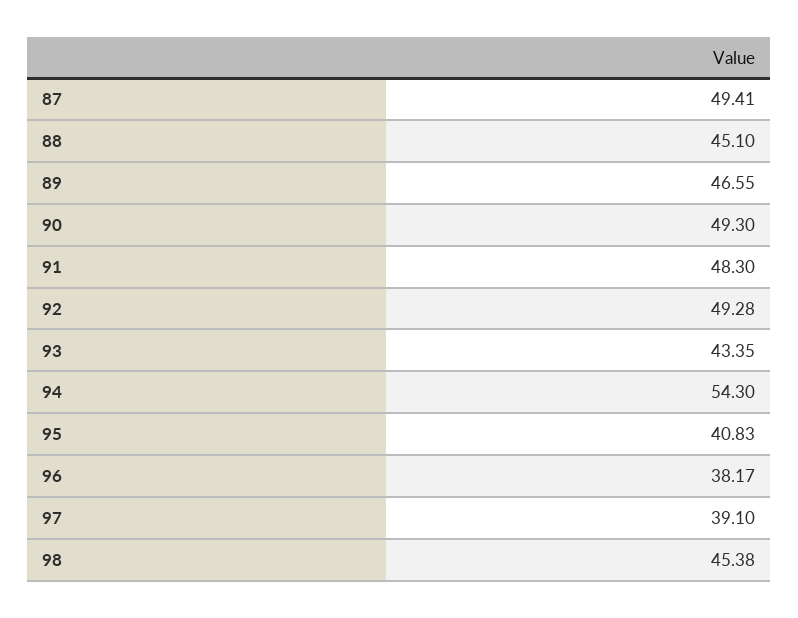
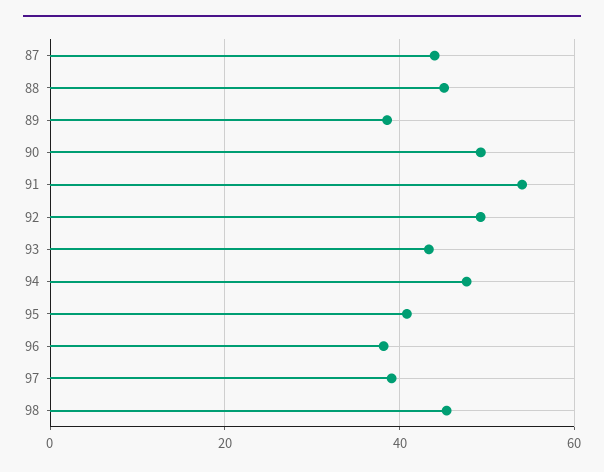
  {
-   "87": 49.41,
+   "87": 44,
    "88": 45.1,
-   "89": 46.55,
+   "89": 38,
    "90": 49.3,
-   "91": 48.3,
+   "91": 54,
    "92": 49.28,
    "93": 43.35,
-   "94": 54.3,
+   "94": 48,
    "95": 40.83,
    "96": 38.17,
    "97": 39.1,
    "98": 45.38
  }

